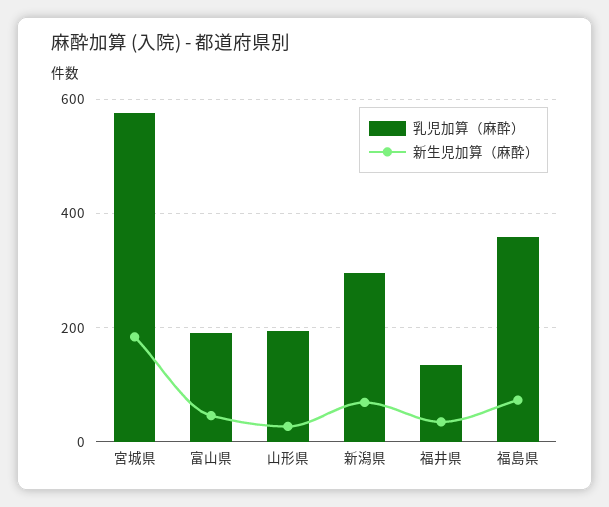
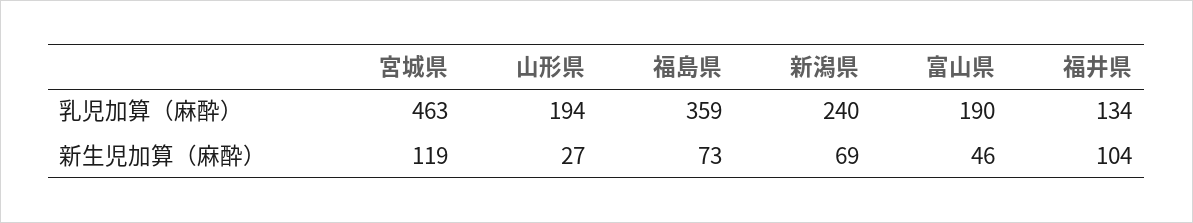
  {
    "乳児加算（麻酔）": {
-     "宮城県": 580,
+     "宮城県": 463,
      "富山県": 190,
      "山形県": 194,
-     "新潟県": 300,
+     "新潟県": 240,
      "福井県": 134,
      "福島県": 359
    },
    "新生児加算（麻酔）": {
-     "宮城県": 180,
+     "宮城県": 119,
      "富山県": 46,
      "山形県": 27,
      "新潟県": 69,
-     "福井県": 40,
+     "福井県": 104,
      "福島県": 73
    }
  }

